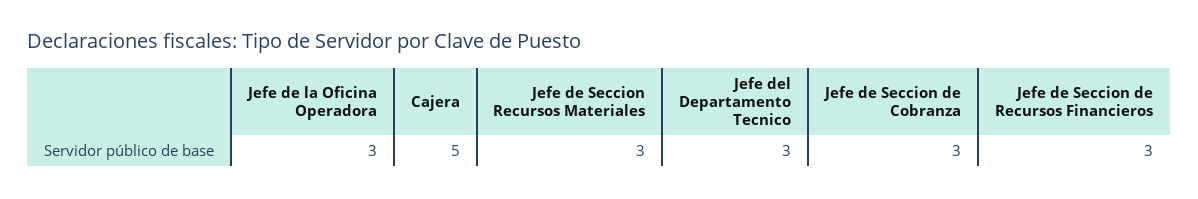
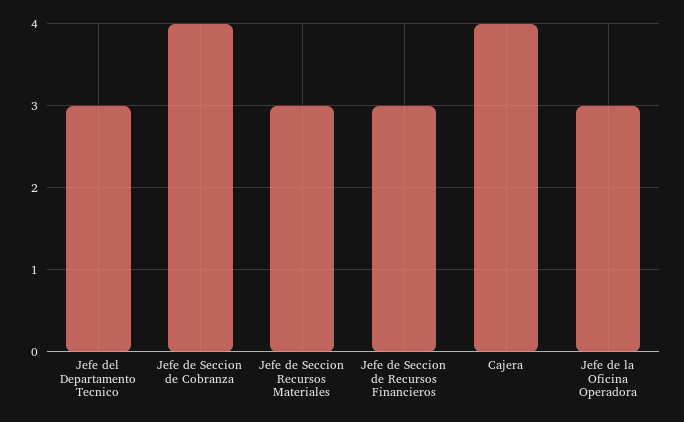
  {
    "Jefe de la Oficina Operadora": 3,
-   "Cajera": 5,
+   "Cajera": 4,
    "Jefe de Seccion Recursos Materiales": 3,
    "Jefe del Departamento Tecnico": 3,
-   "Jefe de Seccion de Cobranza": 3,
+   "Jefe de Seccion de Cobranza": 4,
    "Jefe de Seccion de Recursos Financieros": 3
  }

